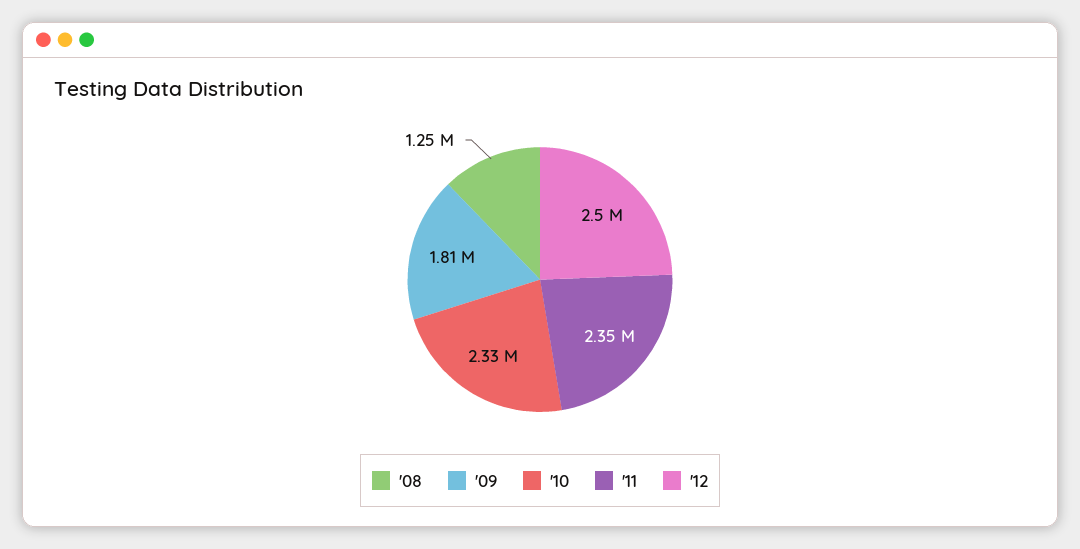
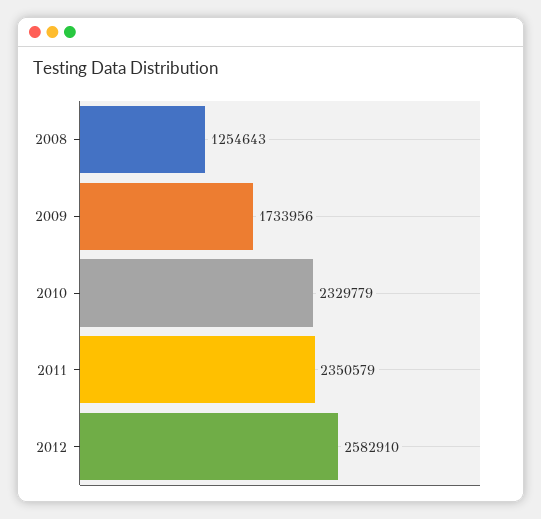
  {
    "'08": 1254643,
-   "'09": 1810000,
+   "'09": 1733956,
    "'10": 2329779,
    "'11": 2350579,
-   "'12": 2500000
+   "'12": 2582910
  }

